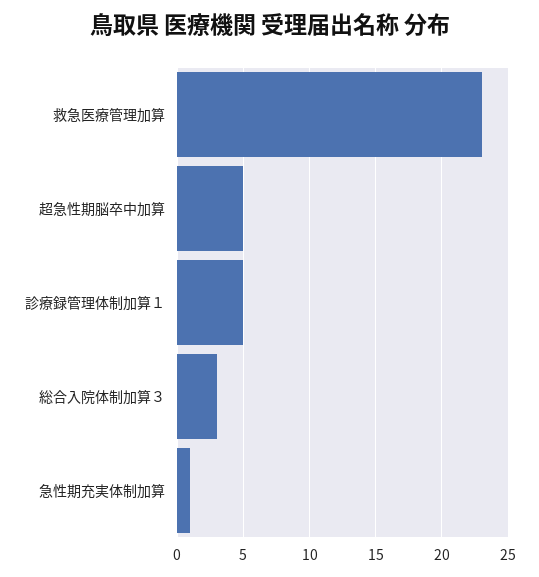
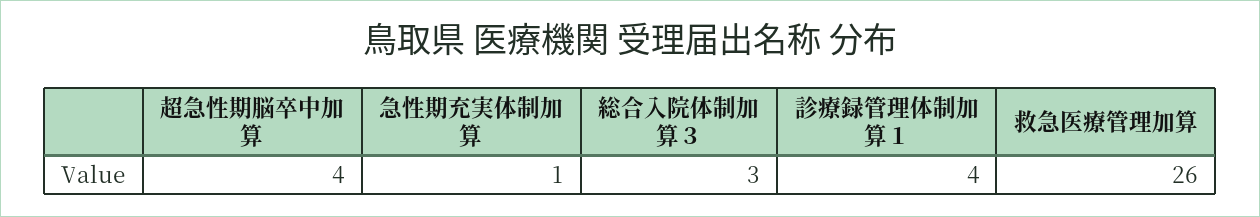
  {
-   "救急医療管理加算": 23,
+   "救急医療管理加算": 26,
-   "超急性期脳卒中加算": 5,
+   "超急性期脳卒中加算": 4,
-   "診療録管理体制加算１": 5,
+   "診療録管理体制加算１": 4,
    "総合入院体制加算３": 3,
    "急性期充実体制加算": 1
  }

